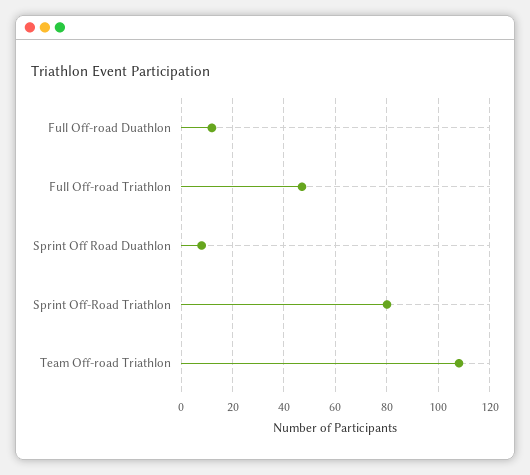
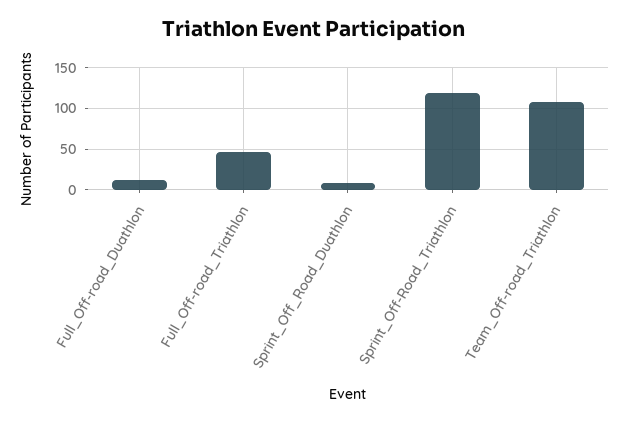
  {
    "Full Off-road Duathlon": 10,
    "Full Off-road Triathlon": 45,
    "Sprint Off Road Duathlon": 10,
-   "Sprint Off-Road Triathlon": 80,
+   "Sprint Off-Road Triathlon": 120,
    "Team Off-road Triathlon": 110
  }

